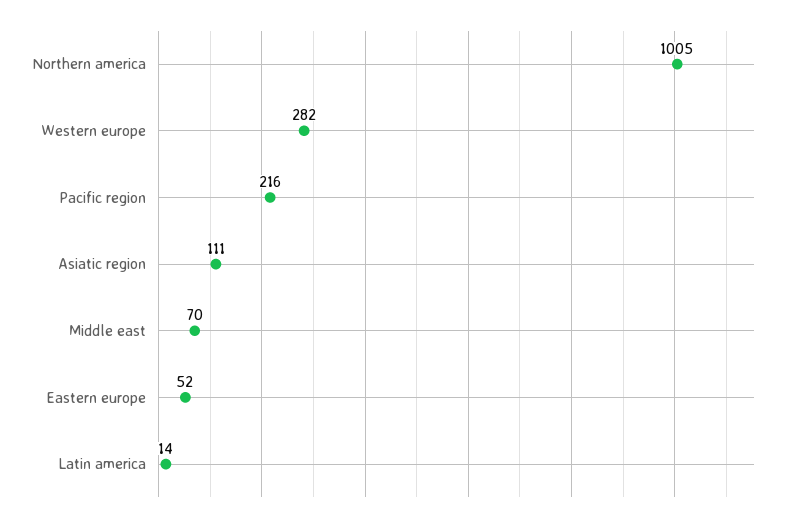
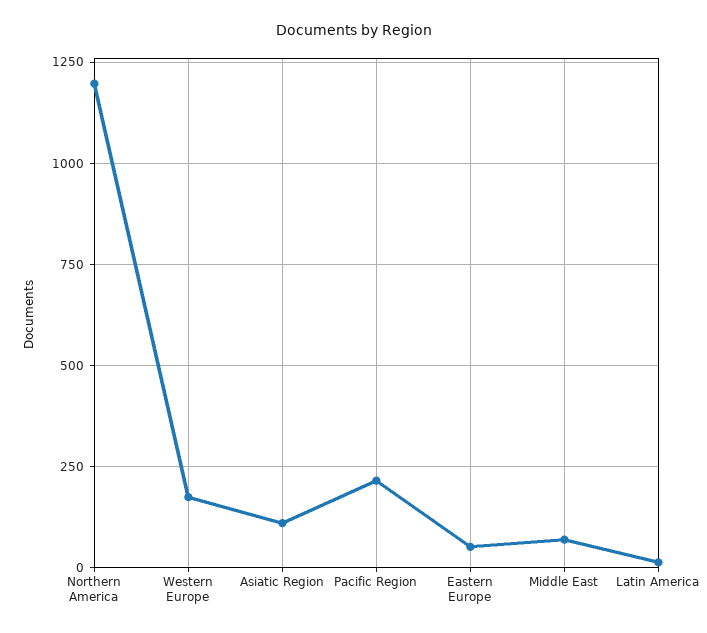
  {
-   "Northern america": 1005,
+   "Northern america": 1200,
-   "Western europe": 282,
+   "Western europe": 175,
    "Pacific region": 216,
    "Asiatic region": 111,
    "Middle east": 70,
    "Eastern europe": 52,
    "Latin america": 14
  }

